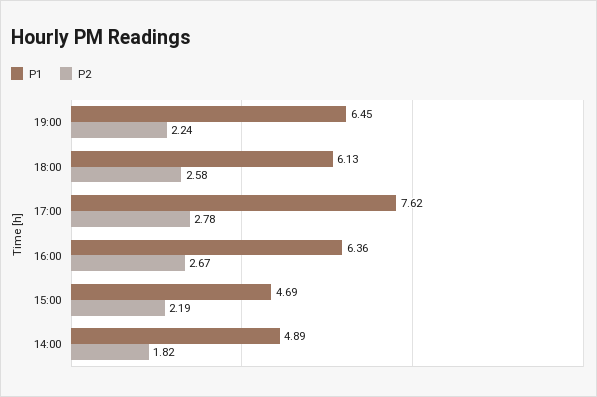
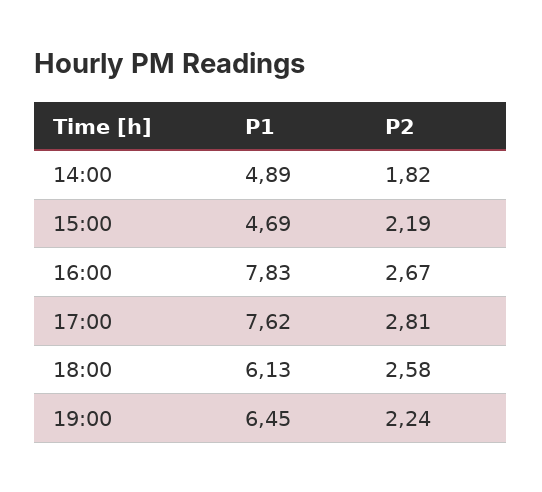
  {
    "P1": {
      "19:00": 6.45,
      "18:00": 6.13,
      "17:00": 7.62,
-     "16:00": 6.36,
+     "16:00": 7.83,
      "15:00": 4.69,
      "14:00": 4.89
    },
    "P2": {
      "19:00": 2.24,
      "18:00": 2.58,
-     "17:00": 2.78,
+     "17:00": 2.81,
      "16:00": 2.67,
      "15:00": 2.19,
      "14:00": 1.82
    }
  }

